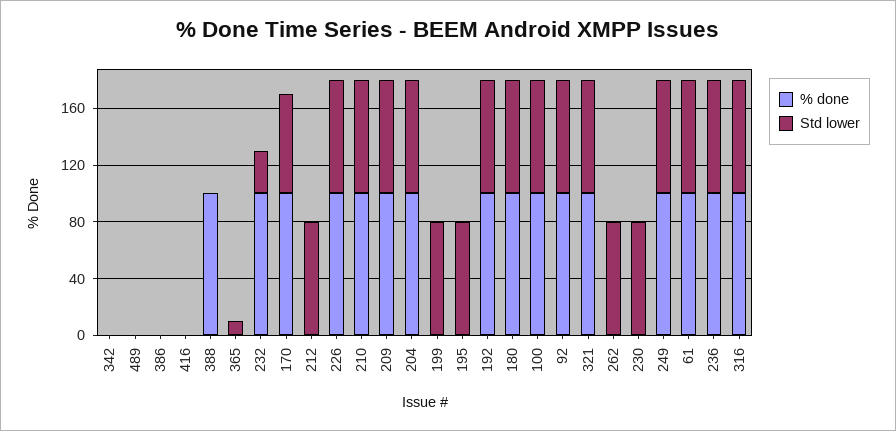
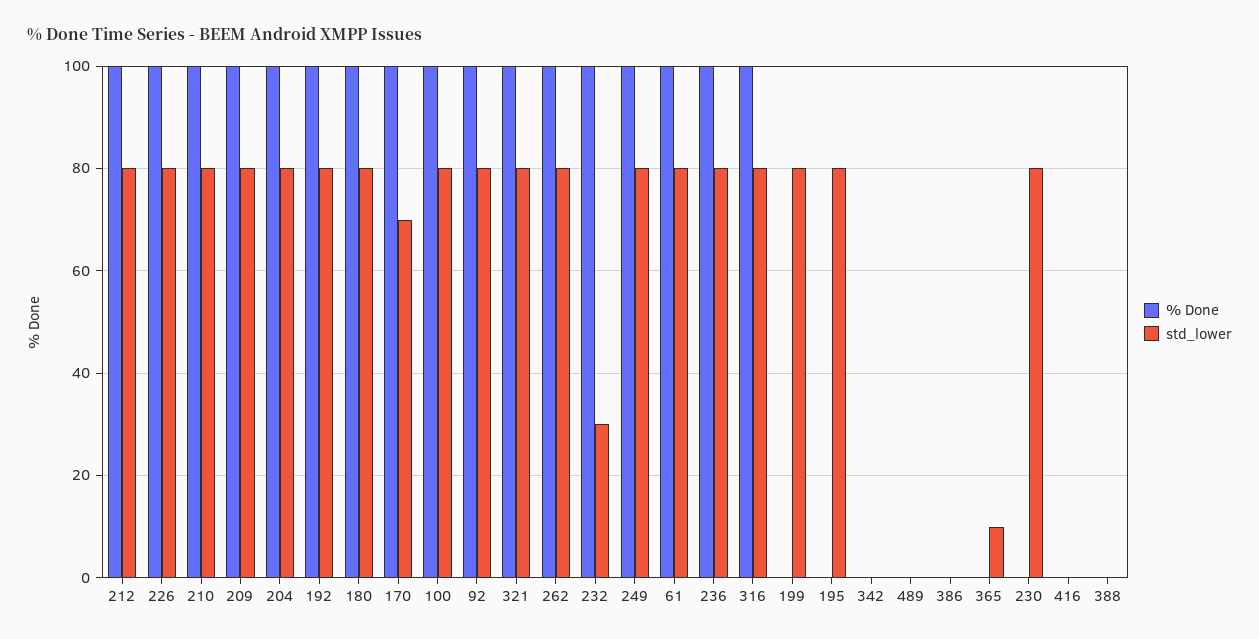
  {
    "% done": {
      "342": 0,
      "489": 0,
      "386": 0,
      "416": 0,
-     "388": 100,
+     "388": 0,
      "365": 0,
      "232": 100,
      "170": 100,
-     "212": 0,
+     "212": 100,
      "226": 100,
      "210": 100,
      "209": 100,
      "204": 100,
      "199": 0,
      "195": 0,
      "192": 100,
      "180": 100,
      "100": 100,
      "92": 100,
      "321": 100,
-     "262": 0,
+     "262": 100,
      "230": 0,
      "249": 100,
      "61": 100,
      "236": 100,
      "316": 100
    },
    "Std lower": {
      "342": 0,
      "489": 0,
      "386": 0,
      "416": 0,
      "388": 0,
      "365": 10,
      "232": 30,
      "170": 70,
      "212": 80,
      "226": 80,
      "210": 80,
      "209": 80,
      "204": 80,
      "199": 80,
      "195": 80,
      "192": 80,
      "180": 80,
      "100": 80,
      "92": 80,
      "321": 80,
      "262": 80,
      "230": 80,
      "249": 80,
      "61": 80,
      "236": 80,
      "316": 80
    }
  }

